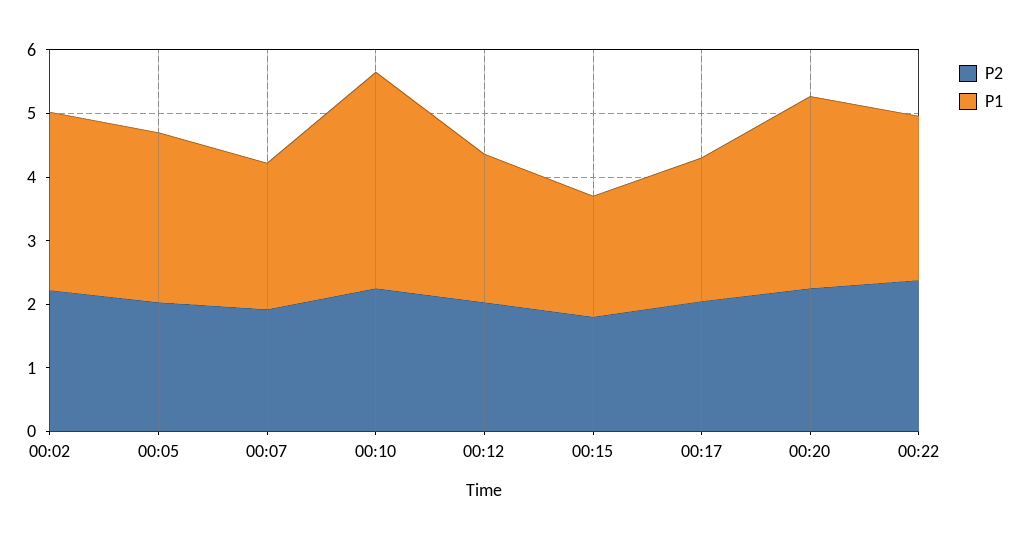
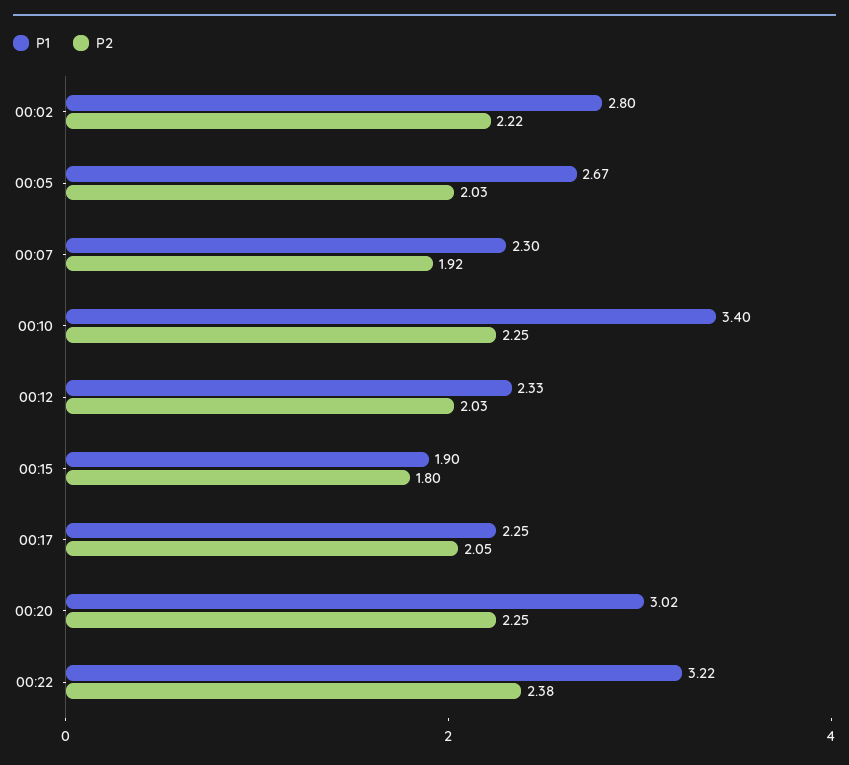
  {
    "P2": {
      "00:02": 2.22,
      "00:05": 2.03,
      "00:07": 1.92,
      "00:10": 2.25,
      "00:12": 2.03,
      "00:15": 1.8,
      "00:17": 2.05,
      "00:20": 2.25,
      "00:22": 2.38
    },
    "P1": {
      "00:02": 2.8,
      "00:05": 2.67,
      "00:07": 2.3,
      "00:10": 3.4,
      "00:12": 2.33,
      "00:15": 1.9,
      "00:17": 2.25,
      "00:20": 3.02,
-     "00:22": 2.6
+     "00:22": 3.22
    }
  }

